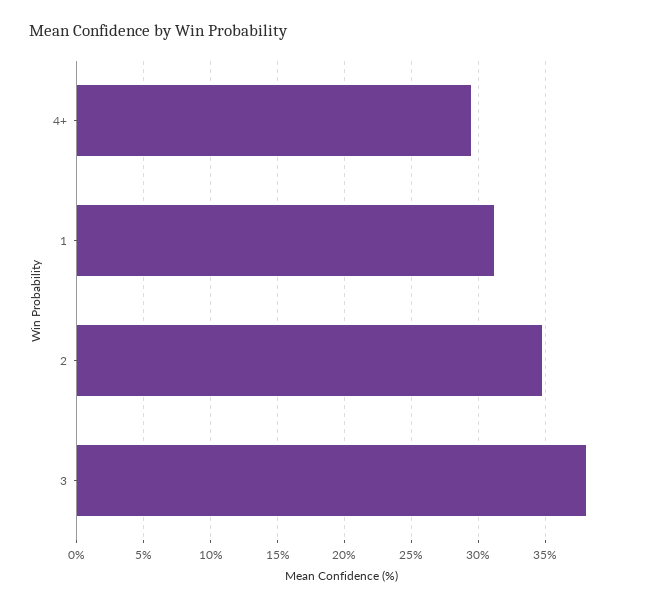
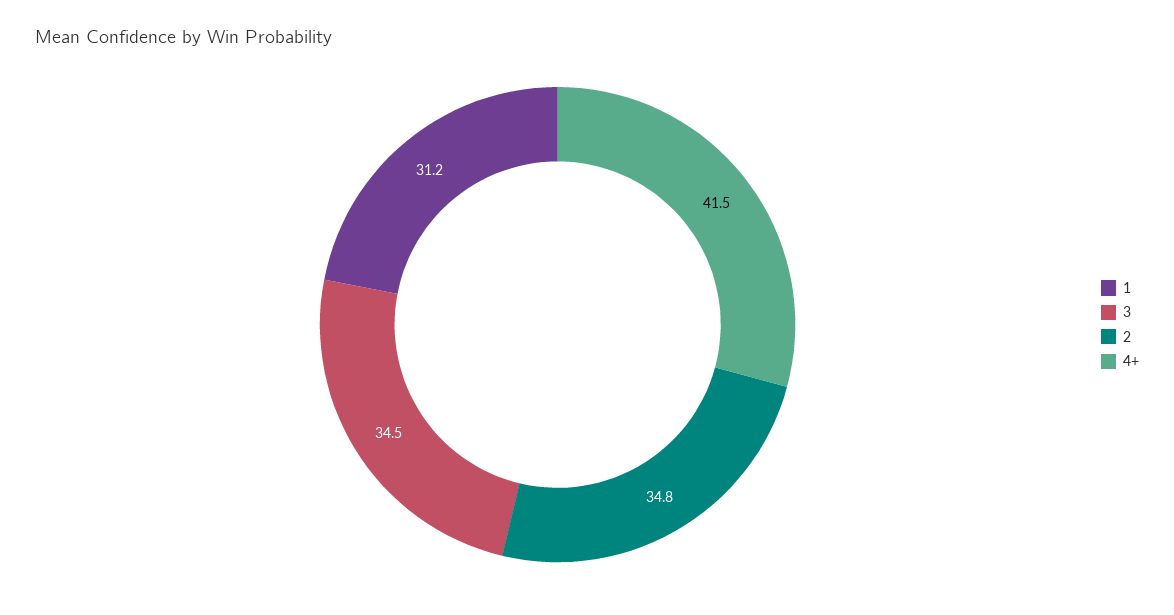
  {
-   "4+": 29.5,
+   "4+": 41.5,
    "1": 31.2,
    "2": 34.8,
-   "3": 38
+   "3": 34.5
  }

